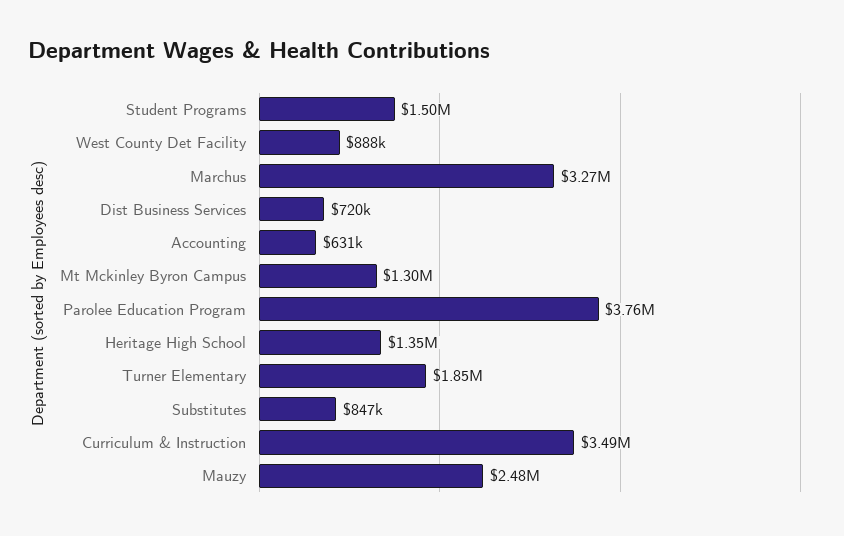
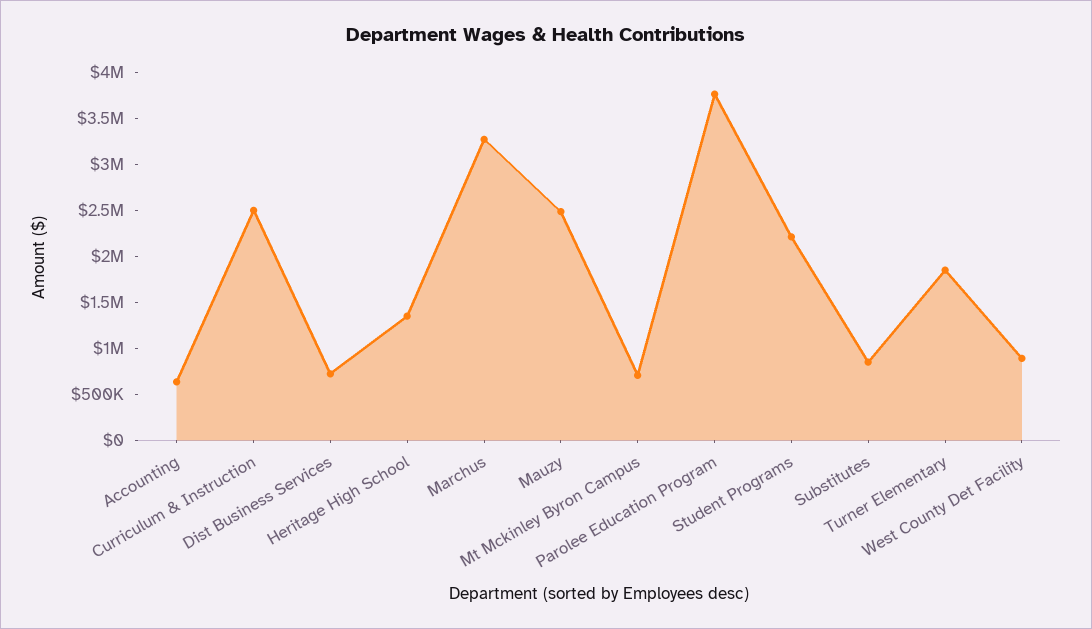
  {
-   "Student Programs": 1500000,
+   "Student Programs": 2200000,
    "West County Det Facility": 888000,
    "Marchus": 3270000,
    "Dist Business Services": 720000,
    "Accounting": 631000,
-   "Mt Mckinley Byron Campus": 1300000,
+   "Mt Mckinley Byron Campus": 700000,
    "Parolee Education Program": 3760000,
    "Heritage High School": 1350000,
    "Turner Elementary": 1850000,
    "Substitutes": 847000,
-   "Curriculum & Instruction": 3490000,
+   "Curriculum & Instruction": 2500000,
    "Mauzy": 2480000
  }

